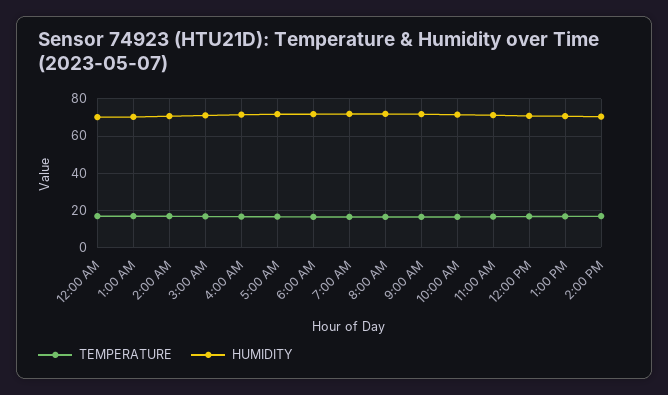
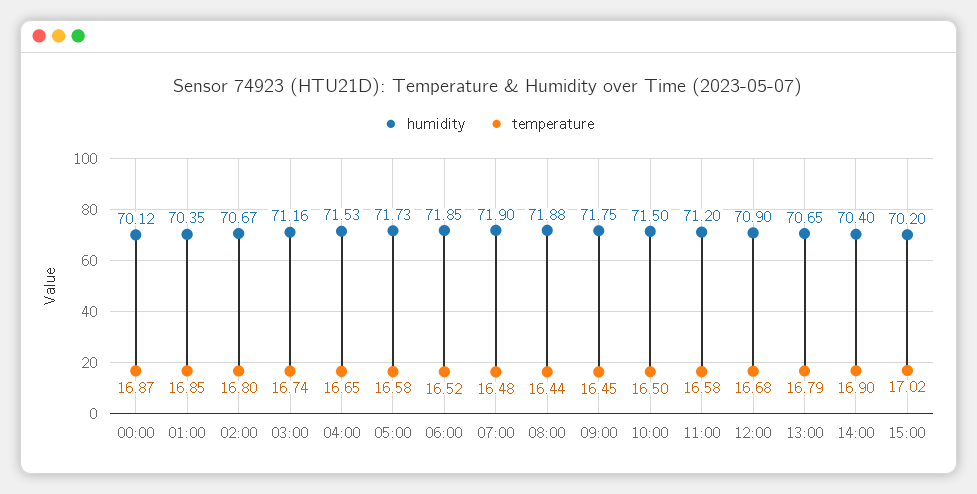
  {
    "TEMPERATURE": {
      "12:00 AM": 16.87,
      "1:00 AM": 16.85,
      "2:00 AM": 16.8,
      "3:00 AM": 16.74,
      "4:00 AM": 16.65,
      "5:00 AM": 16.58,
      "6:00 AM": 16.52,
      "7:00 AM": 16.48,
      "8:00 AM": 16.44,
      "9:00 AM": 16.45,
      "10:00 AM": 16.5,
      "11:00 AM": 16.58,
      "12:00 PM": 16.68,
      "1:00 PM": 16.79,
-     "2:00 PM": 16.9
+     "2:00 PM": 16.9,
+     "15:00": 17.02
    },
    "HUMIDITY": {
      "12:00 AM": 70.12,
      "1:00 AM": 70.35,
      "2:00 AM": 70.67,
      "3:00 AM": 71.16,
      "4:00 AM": 71.53,
      "5:00 AM": 71.73,
      "6:00 AM": 71.85,
      "7:00 AM": 71.9,
      "8:00 AM": 71.88,
      "9:00 AM": 71.75,
      "10:00 AM": 71.5,
      "11:00 AM": 71.2,
      "12:00 PM": 70.9,
      "1:00 PM": 70.65,
-     "2:00 PM": 70.4
+     "2:00 PM": 70.4,
+     "15:00": 70.2
    }
  }

